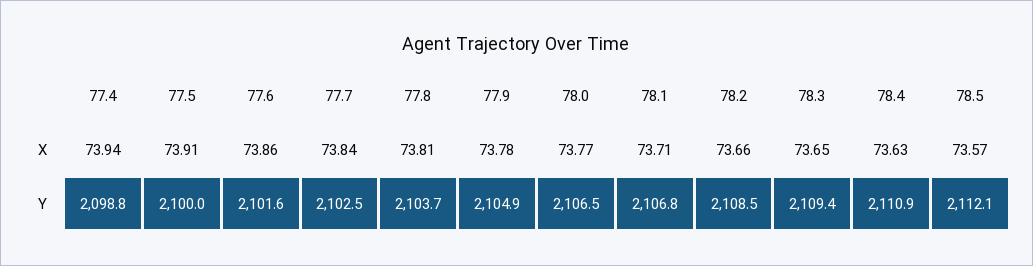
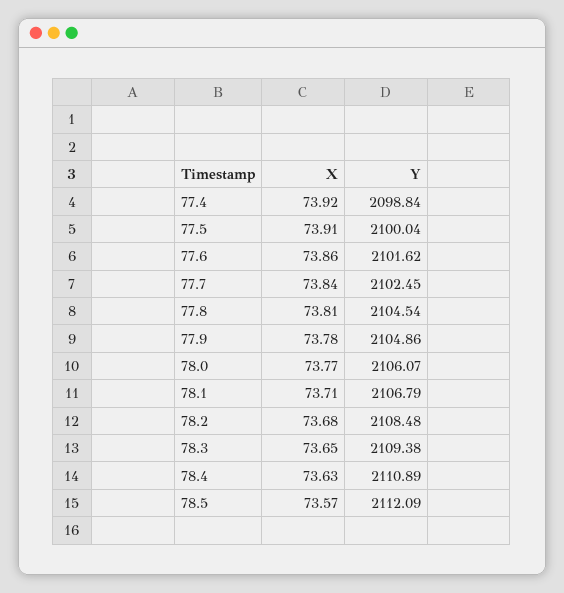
  {
    "77.4": {
-     "X": 73.94,
+     "X": 73.92,
      "Y": 2098.84
    },
    "77.5": {
      "X": 73.91,
      "Y": 2100.04
    },
    "77.6": {
      "X": 73.86,
      "Y": 2101.62
    },
    "77.7": {
      "X": 73.84,
      "Y": 2102.45
    },
    "77.8": {
      "X": 73.81,
-     "Y": 2103.7
+     "Y": 2104.54
    },
    "77.9": {
      "X": 73.78,
      "Y": 2104.86
    },
    "78.0": {
      "X": 73.77,
-     "Y": 2106.5
+     "Y": 2106.07
    },
    "78.1": {
      "X": 73.71,
      "Y": 2106.79
    },
    "78.2": {
-     "X": 73.66,
+     "X": 73.68,
      "Y": 2108.48
    },
    "78.3": {
      "X": 73.65,
      "Y": 2109.38
    },
    "78.4": {
      "X": 73.63,
      "Y": 2110.89
    },
    "78.5": {
      "X": 73.57,
      "Y": 2112.09
    }
  }

